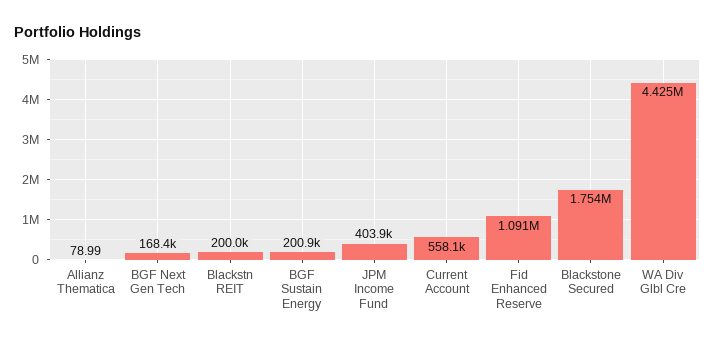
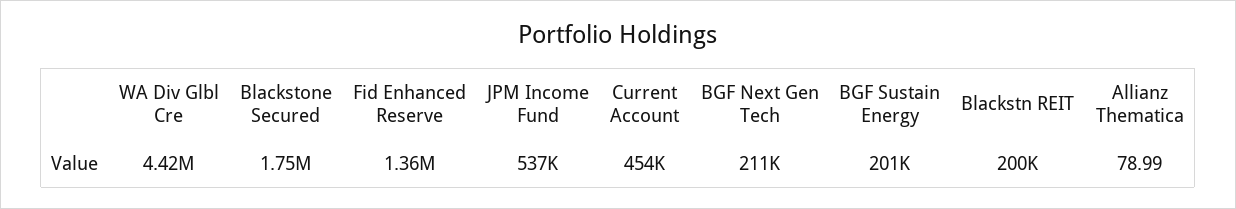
  {
    "Allianz Thematica": 78.99,
-   "BGF Next Gen Tech": 168400,
+   "BGF Next Gen Tech": 211000,
    "Blackstn REIT": 200000,
    "BGF Sustain Energy": 200900,
-   "JPM Income Fund": 403900,
+   "JPM Income Fund": 537000,
-   "Current Account": 558100,
+   "Current Account": 454000,
-   "Fid Enhanced Reserve": 1091000,
+   "Fid Enhanced Reserve": 1360000,
    "Blackstone Secured": 1754000,
    "WA Div Glbl Cre": 4425000
  }

